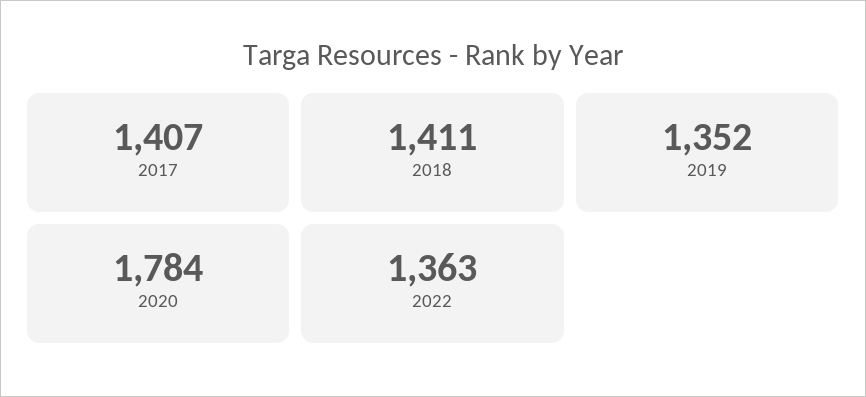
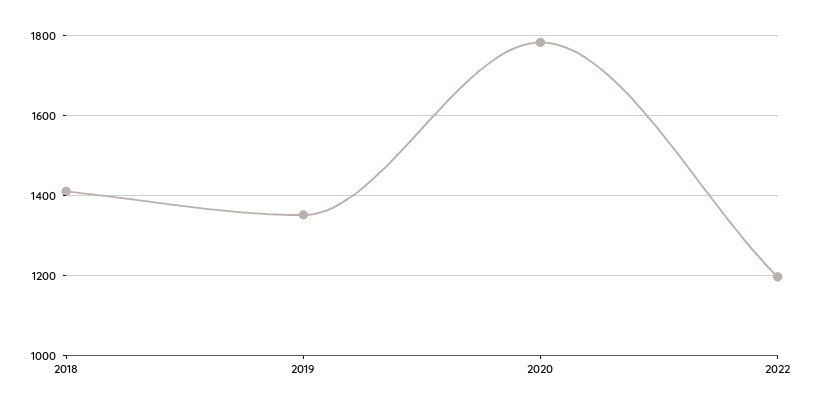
  {
-   "2017": 1407,
    "2018": 1411,
    "2019": 1352,
    "2020": 1784,
-   "2022": 1363
+   "2022": 1200
  }

